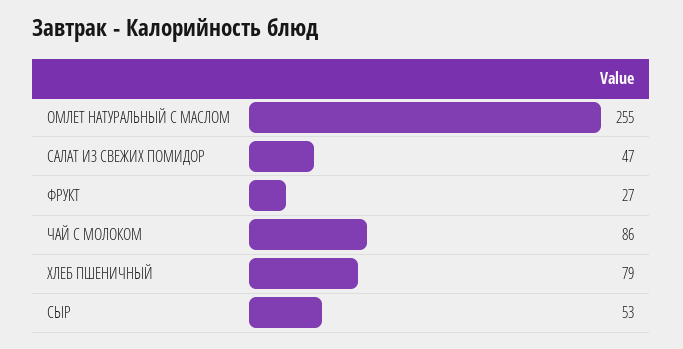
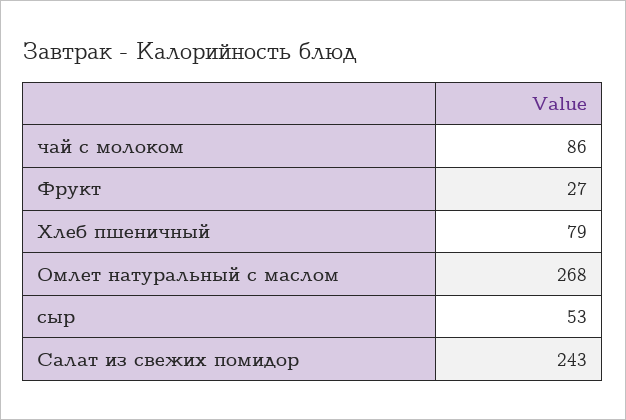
  {
-   "ОМЛЕТ НАТУРАЛЬНЫЙ С МАСЛОМ": 255,
+   "ОМЛЕТ НАТУРАЛЬНЫЙ С МАСЛОМ": 268,
-   "САЛАТ ИЗ СВЕЖИХ ПОМИДОР": 47,
+   "САЛАТ ИЗ СВЕЖИХ ПОМИДОР": 243,
    "ФРУКТ": 27,
    "ЧАЙ С МОЛОКОМ": 86,
    "ХЛЕБ ПШЕНИЧНЫЙ": 79,
    "СЫР": 53
  }

